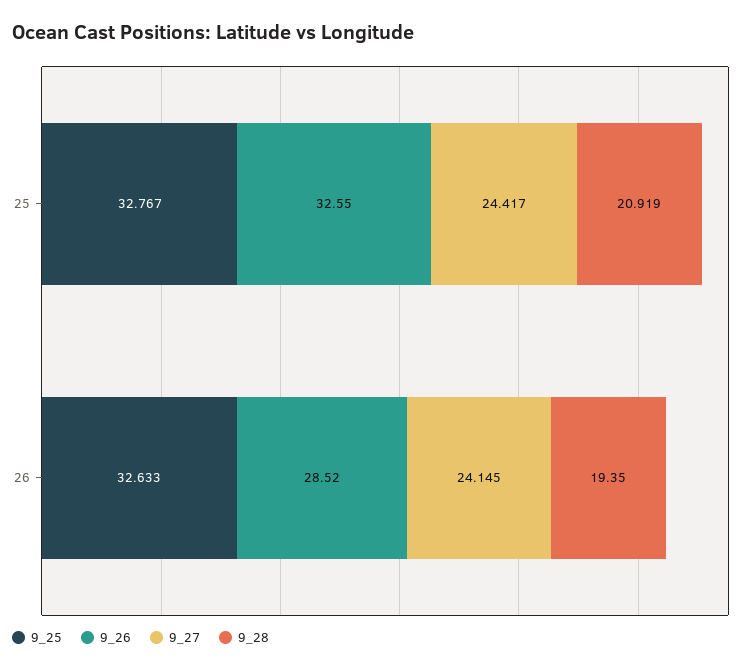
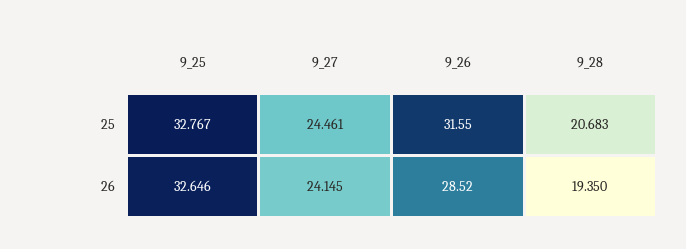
  {
    "9_25": {
      "25": 32.767,
-     "26": 32.633
+     "26": 32.646
    },
    "9_26": {
-     "25": 32.55,
+     "25": 31.55,
      "26": 28.52
    },
    "9_27": {
-     "25": 24.417,
+     "25": 24.461,
      "26": 24.145
    },
    "9_28": {
-     "25": 20.919,
+     "25": 20.683,
      "26": 19.35
    }
  }

